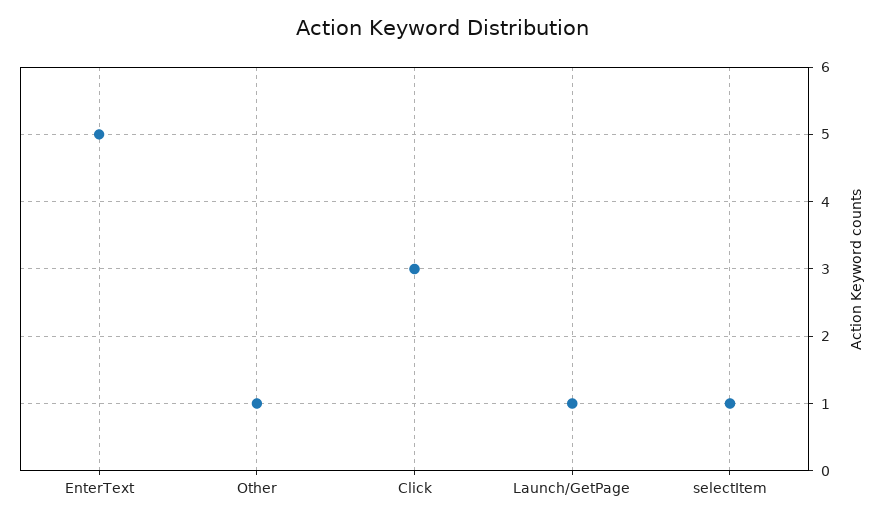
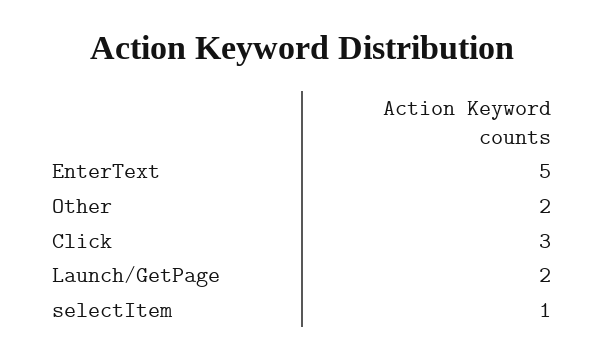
  {
    "EnterText": 5,
-   "Other": 1,
+   "Other": 2,
    "Click": 3,
-   "Launch/GetPage": 1,
+   "Launch/GetPage": 2,
    "selectItem": 1
  }

